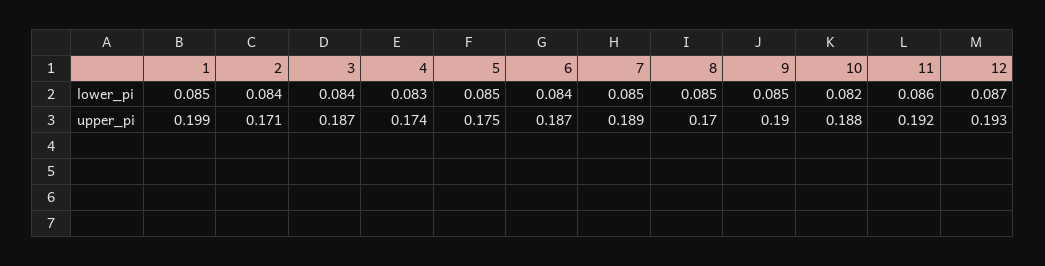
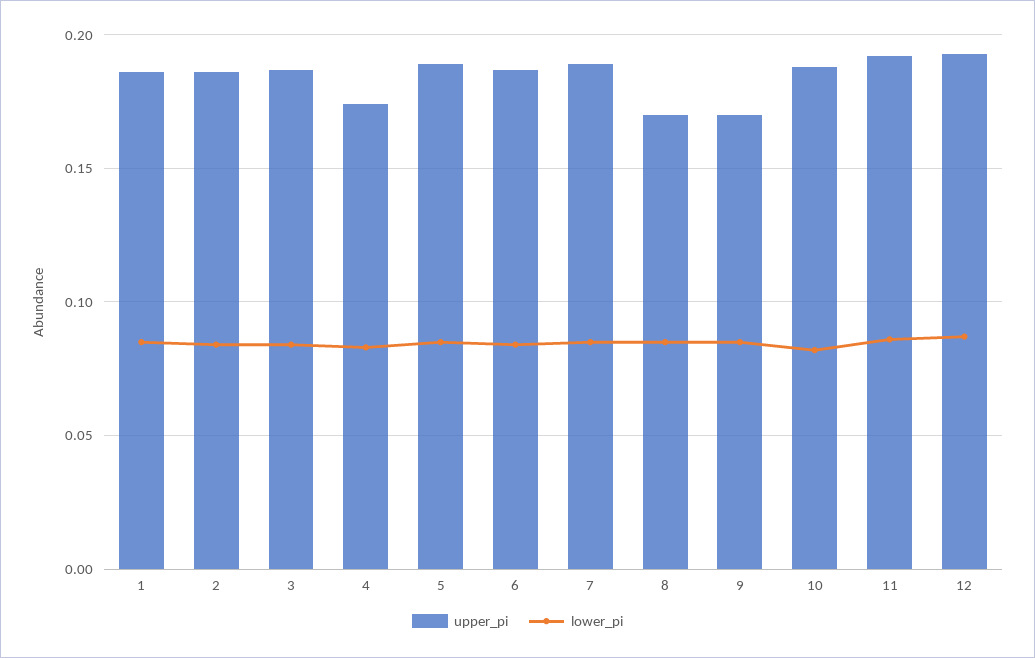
  {
    "lower_pi": {
      "1": 0.085,
      "2": 0.084,
      "3": 0.084,
      "4": 0.083,
      "5": 0.085,
      "6": 0.084,
      "7": 0.085,
      "8": 0.085,
      "9": 0.085,
      "10": 0.082,
      "11": 0.086,
      "12": 0.087
    },
    "upper_pi": {
-     "1": 0.199,
+     "1": 0.185,
-     "2": 0.171,
+     "2": 0.185,
      "3": 0.187,
      "4": 0.174,
-     "5": 0.175,
+     "5": 0.19,
      "6": 0.187,
      "7": 0.189,
      "8": 0.17,
-     "9": 0.19,
+     "9": 0.17,
      "10": 0.188,
      "11": 0.192,
      "12": 0.193
    }
  }

